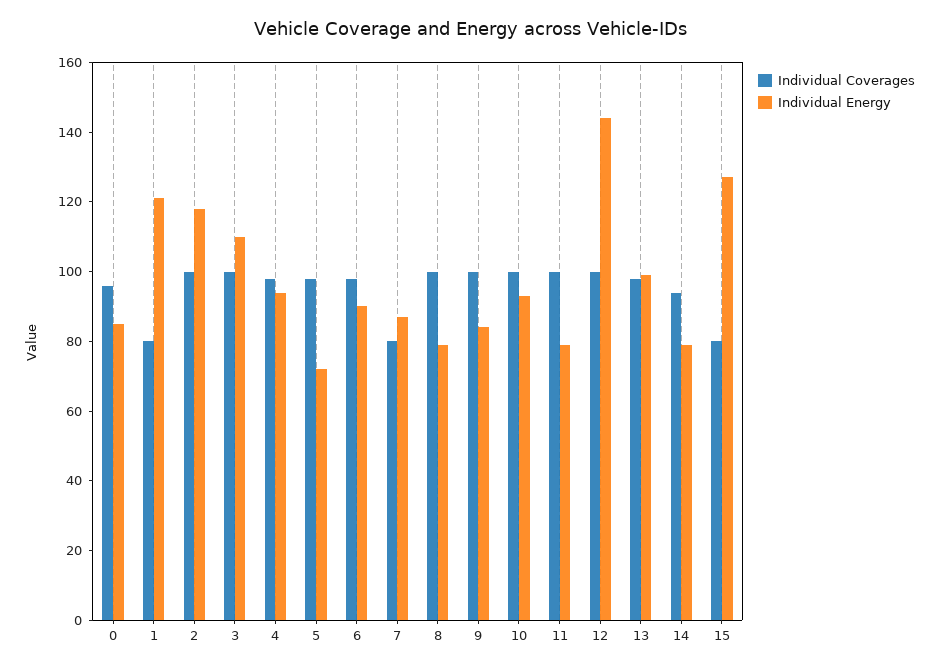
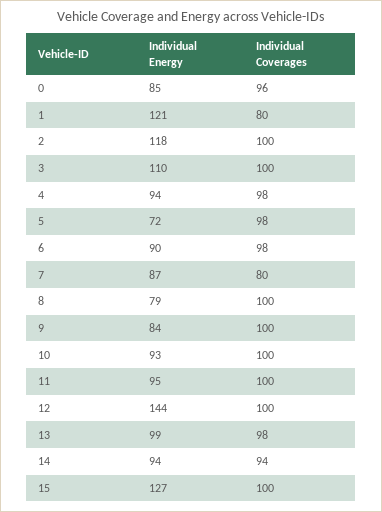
  {
    "Individual Coverages": {
      "0": 96,
      "1": 80,
      "2": 100,
      "3": 100,
      "4": 98,
      "5": 98,
      "6": 98,
      "7": 80,
      "8": 100,
      "9": 100,
      "10": 100,
      "11": 100,
      "12": 100,
      "13": 98,
      "14": 94,
-     "15": 80
+     "15": 100
    },
    "Individual Energy": {
      "0": 85,
      "1": 121,
      "2": 118,
      "3": 110,
      "4": 94,
      "5": 72,
      "6": 90,
      "7": 87,
      "8": 79,
      "9": 84,
      "10": 93,
-     "11": 80,
+     "11": 95,
      "12": 144,
      "13": 99,
-     "14": 80,
+     "14": 94,
      "15": 127
    }
  }

